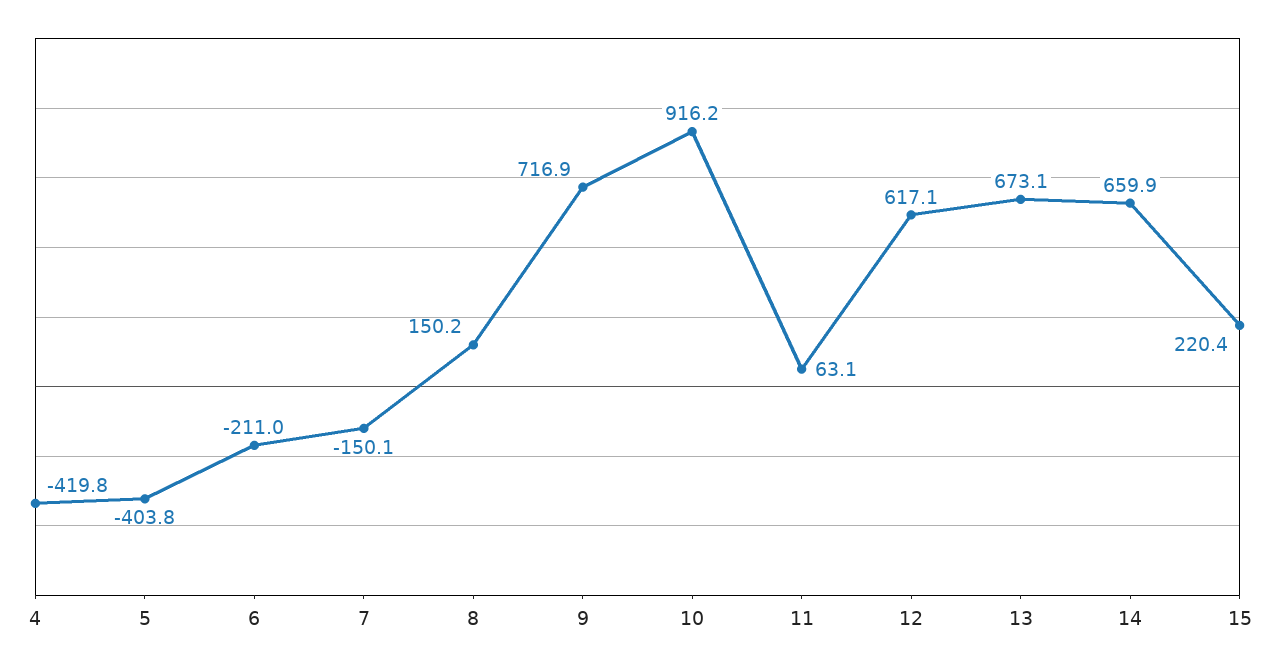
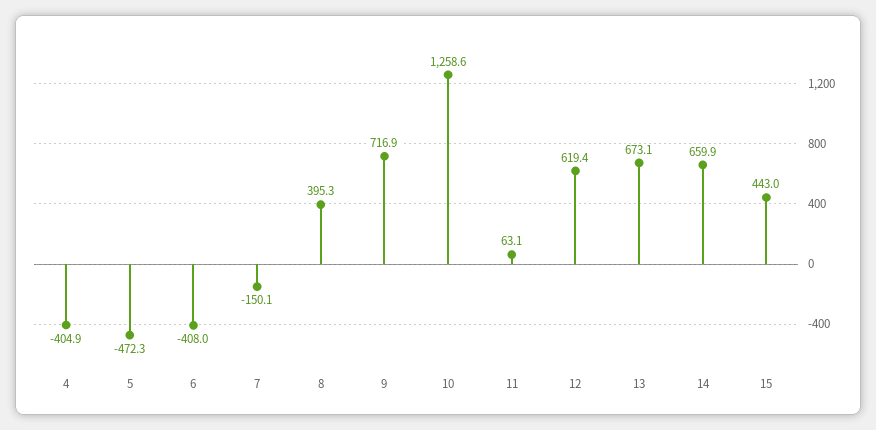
  {
-   "4": -419.8,
+   "4": -404.9,
-   "5": -403.8,
+   "5": -472.3,
-   "6": -211,
+   "6": -408,
    "7": -150.1,
-   "8": 150.2,
+   "8": 395.3,
    "9": 716.9,
-   "10": 916.2,
+   "10": 1258.6,
    "11": 63.1,
-   "12": 617.1,
+   "12": 619.4,
    "13": 673.1,
    "14": 659.9,
-   "15": 220.4
+   "15": 443
  }

